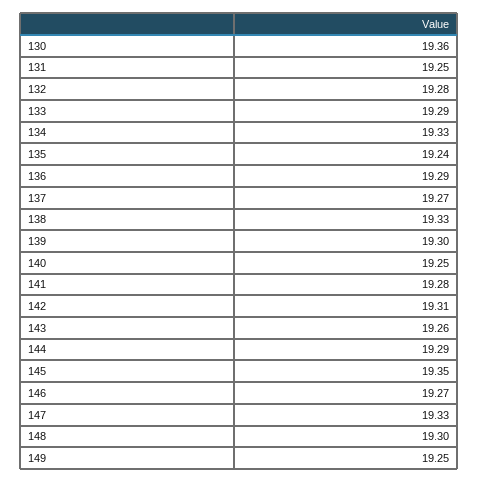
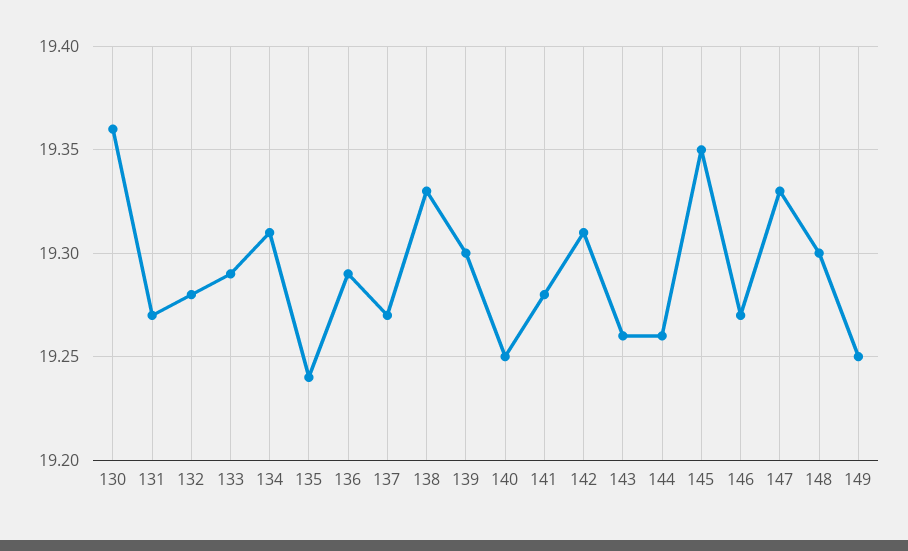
  {
    "130": 19.36,
-   "131": 19.25,
+   "131": 19.27,
    "132": 19.28,
    "133": 19.29,
-   "134": 19.33,
+   "134": 19.31,
    "135": 19.24,
    "136": 19.29,
    "137": 19.27,
    "138": 19.33,
    "139": 19.3,
    "140": 19.25,
    "141": 19.28,
    "142": 19.31,
    "143": 19.26,
-   "144": 19.29,
+   "144": 19.26,
    "145": 19.35,
    "146": 19.27,
    "147": 19.33,
    "148": 19.3,
    "149": 19.25
  }

